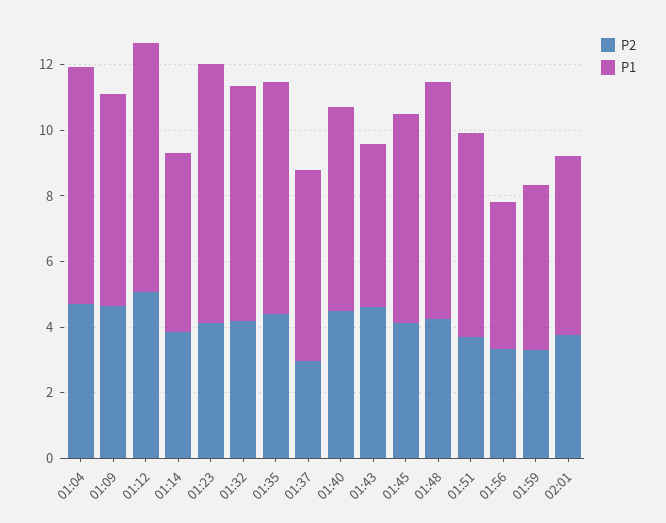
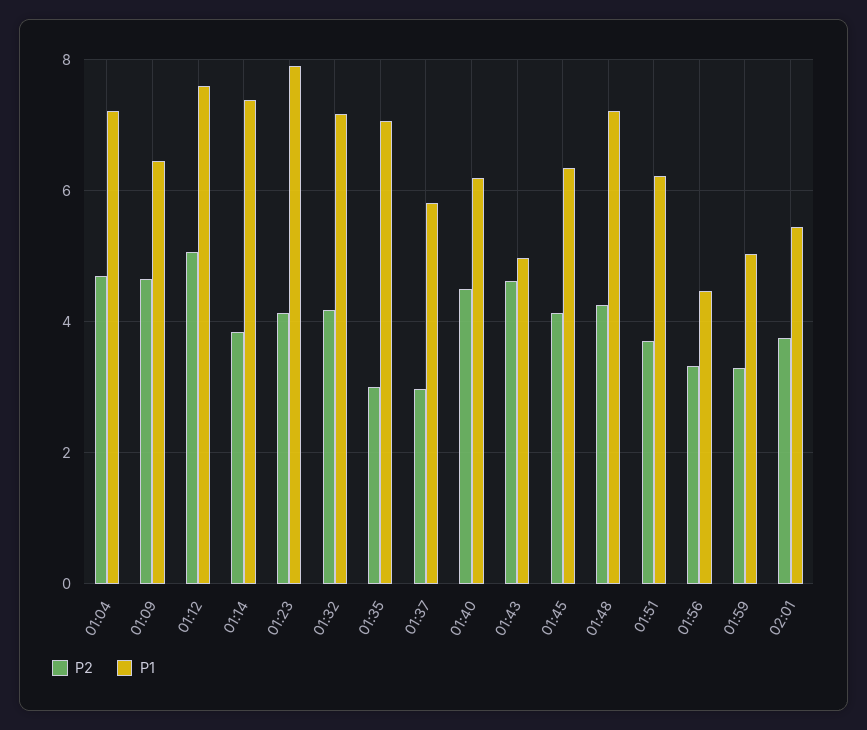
  {
    "P2": {
      "01:04": 4.8,
      "01:09": 4.6,
      "01:12": 5,
      "01:14": 3.8,
      "01:23": 4.2,
      "01:32": 4.2,
-     "01:35": 4.5,
+     "01:35": 3,
      "01:37": 3,
      "01:40": 4.6,
      "01:43": 4.6,
      "01:45": 4.2,
      "01:48": 4.2,
      "01:51": 3.8,
      "01:56": 3.4,
      "01:59": 3.4,
      "02:01": 3.8
    },
    "P1": {
      "01:04": 7.2,
      "01:09": 6.4,
      "01:12": 7.6,
-     "01:14": 5.5,
+     "01:14": 7.4,
      "01:23": 8,
      "01:32": 7.2,
      "01:35": 7,
      "01:37": 5.8,
      "01:40": 6.2,
      "01:43": 5,
      "01:45": 6.4,
      "01:48": 7.2,
      "01:51": 6.2,
      "01:56": 4.4,
      "01:59": 5,
      "02:01": 5.4
    }
  }

